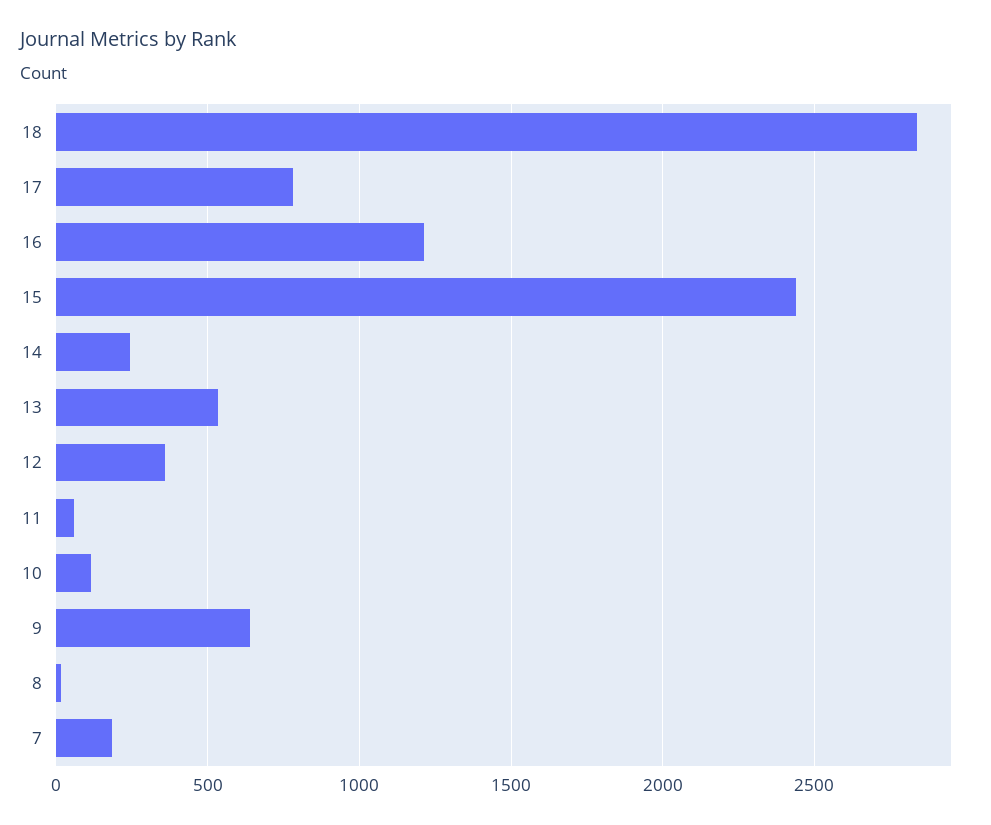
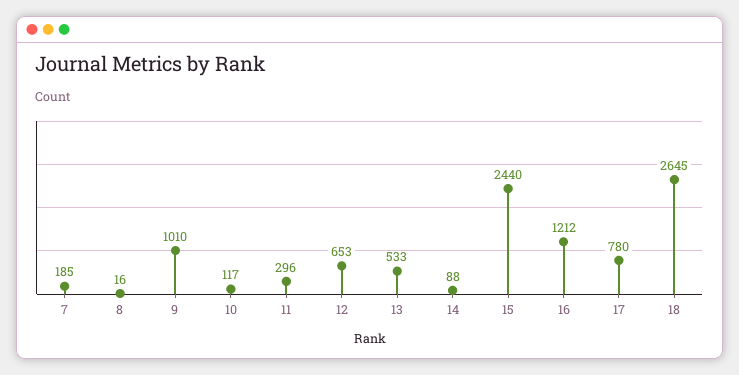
  {
-   "18": 2850,
+   "18": 2645,
    "17": 780,
    "16": 1212,
    "15": 2440,
-   "14": 250,
+   "14": 88,
    "13": 533,
-   "12": 350,
+   "12": 653,
-   "11": 50,
+   "11": 296,
    "10": 117,
-   "9": 650,
+   "9": 1010,
    "8": 16,
    "7": 185
  }

